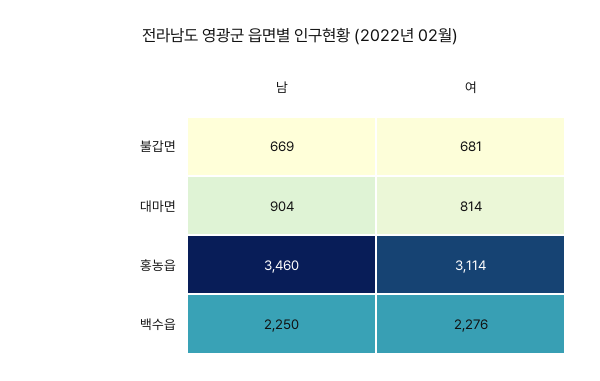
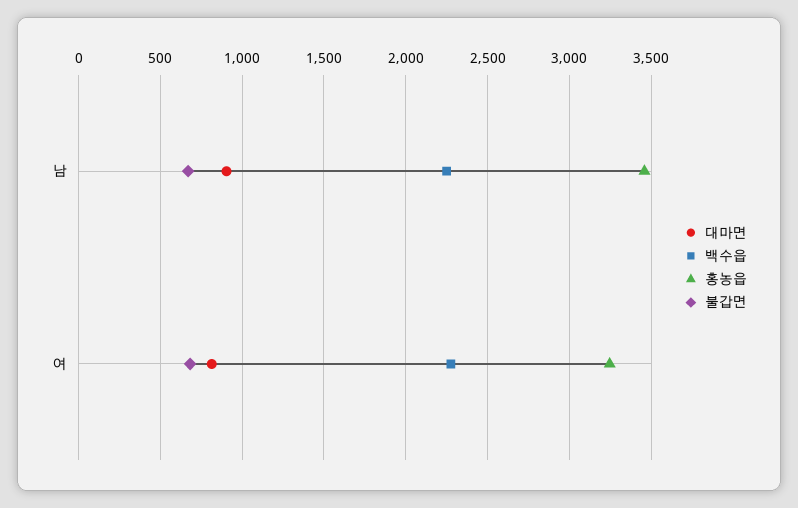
  {
    "불갑면": {
      "남": 669,
      "여": 681
    },
    "대마면": {
      "남": 904,
      "여": 814
    },
    "홍농읍": {
      "남": 3460,
-     "여": 3114
+     "여": 3250
    },
    "백수읍": {
      "남": 2250,
      "여": 2276
    }
  }

